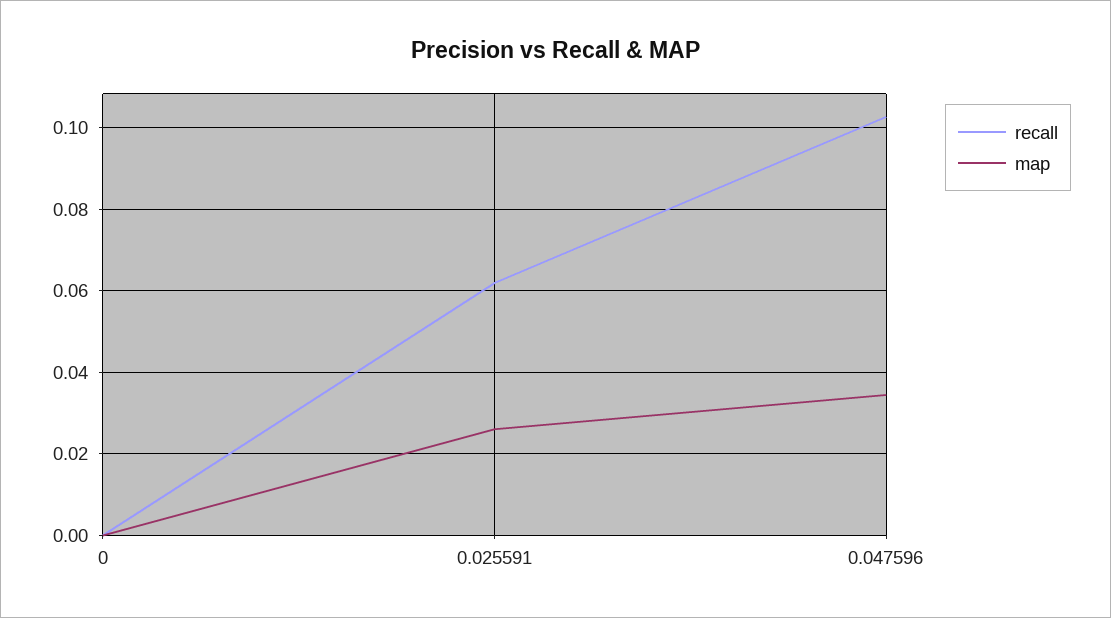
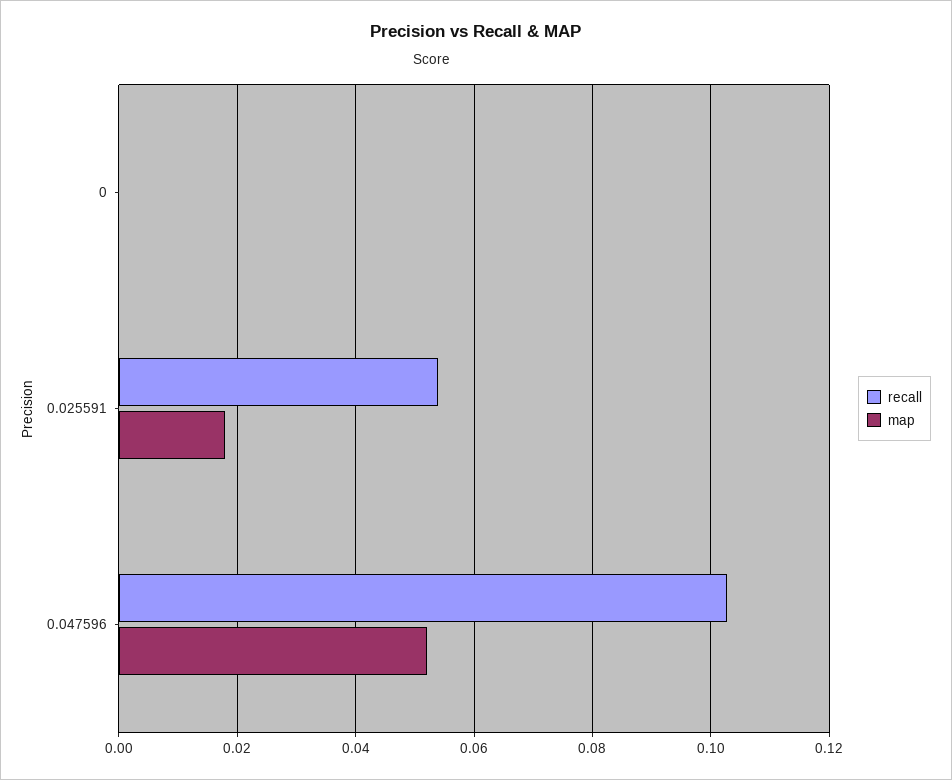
  {
    "recall": {
      "0": 0,
-     "0.025591": 0.062,
+     "0.025591": 0.054,
      "0.047596": 0.102
    },
    "map": {
      "0": 0,
-     "0.025591": 0.026,
+     "0.025591": 0.018,
-     "0.047596": 0.034
+     "0.047596": 0.052
    }
  }

